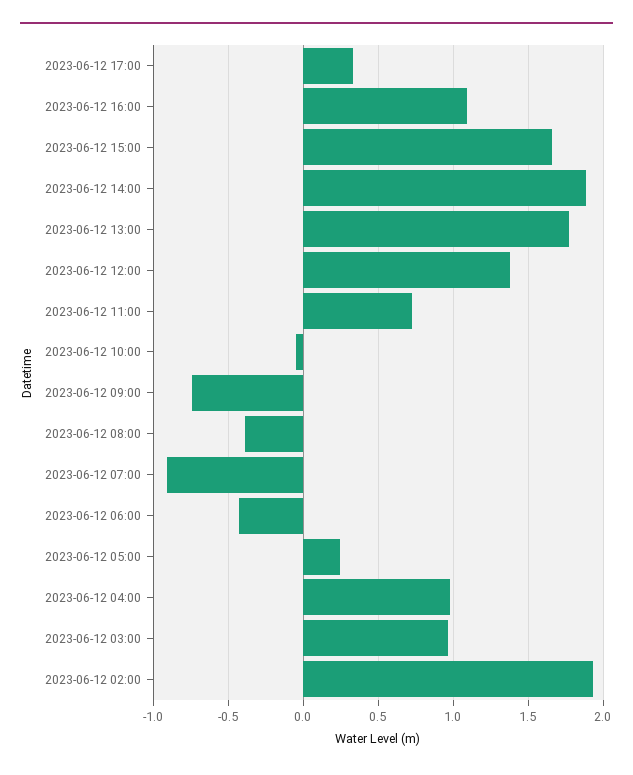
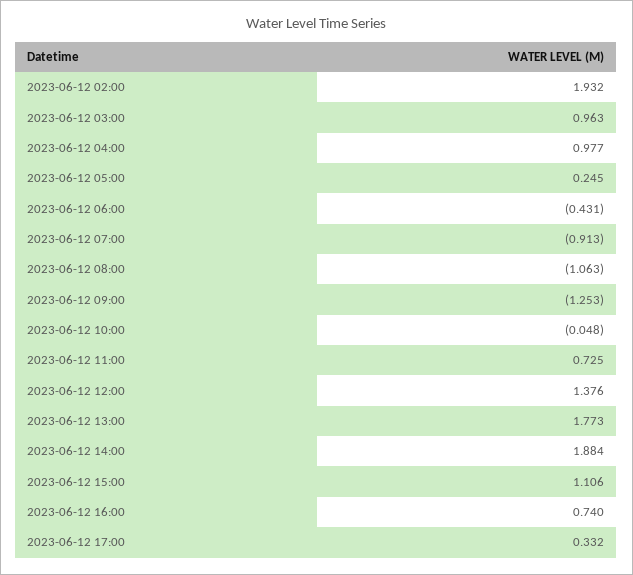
  {
    "2023-06-12 17:00": 0.332,
-   "2023-06-12 16:00": 1.1,
+   "2023-06-12 16:00": 0.74,
-   "2023-06-12 15:00": 1.65,
+   "2023-06-12 15:00": 1.106,
    "2023-06-12 14:00": 1.884,
    "2023-06-12 13:00": 1.773,
    "2023-06-12 12:00": 1.376,
    "2023-06-12 11:00": 0.725,
    "2023-06-12 10:00": -0.048,
-   "2023-06-12 09:00": -0.75,
+   "2023-06-12 09:00": -1.253,
-   "2023-06-12 08:00": -0.4,
+   "2023-06-12 08:00": -1.063,
    "2023-06-12 07:00": -0.913,
    "2023-06-12 06:00": -0.431,
    "2023-06-12 05:00": 0.245,
    "2023-06-12 04:00": 0.977,
    "2023-06-12 03:00": 0.963,
    "2023-06-12 02:00": 1.932
  }

